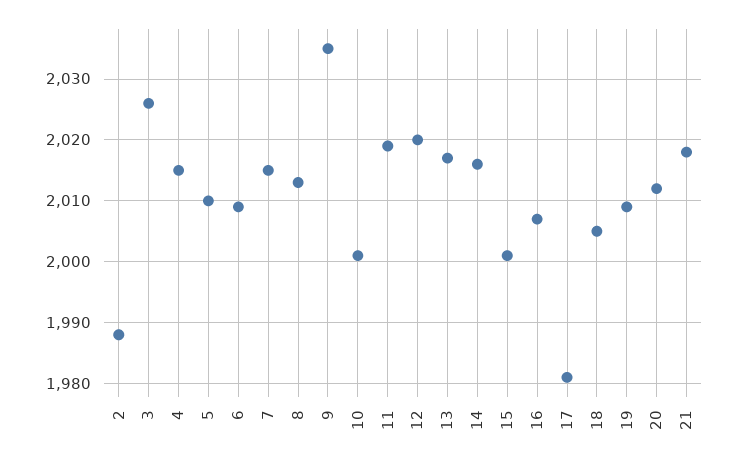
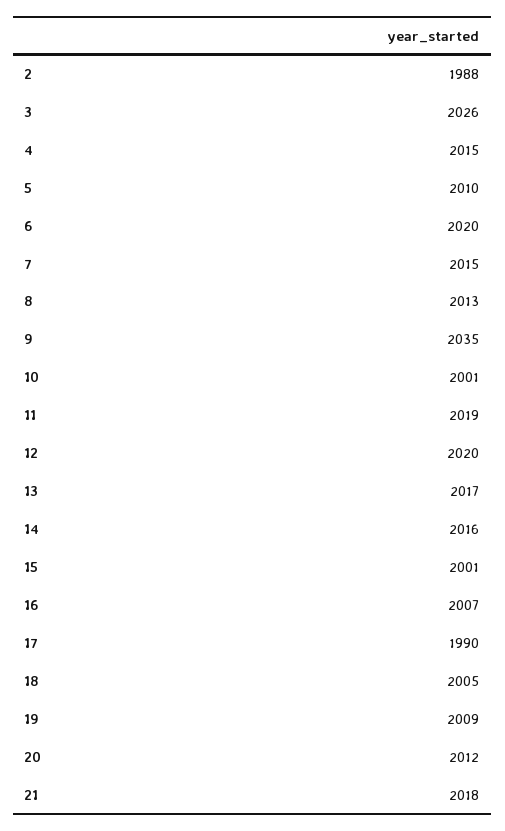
  {
    "2": 1988,
    "3": 2026,
    "4": 2015,
    "5": 2010,
-   "6": 2009,
+   "6": 2020,
    "7": 2015,
    "8": 2013,
    "9": 2035,
    "10": 2001,
    "11": 2019,
    "12": 2020,
    "13": 2017,
    "14": 2016,
    "15": 2001,
    "16": 2007,
-   "17": 1981,
+   "17": 1990,
    "18": 2005,
    "19": 2009,
    "20": 2012,
    "21": 2018
  }

